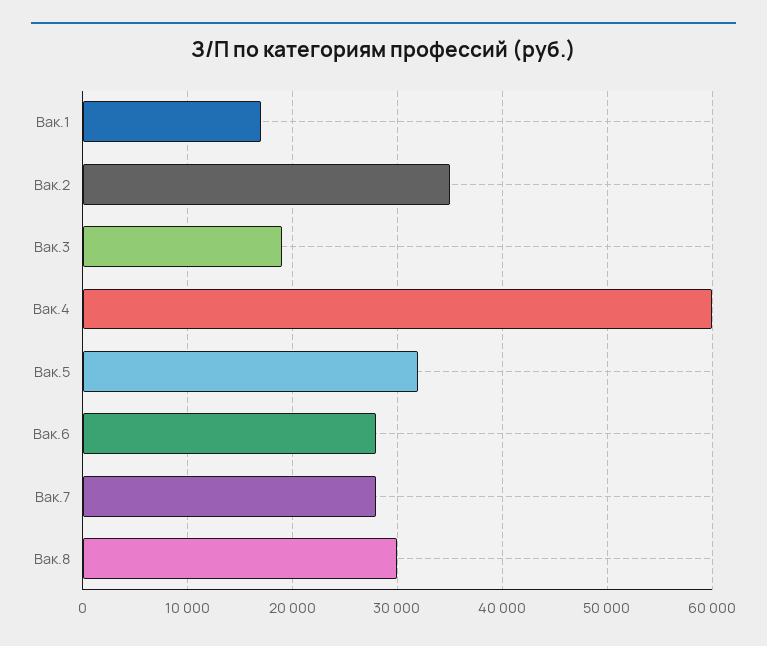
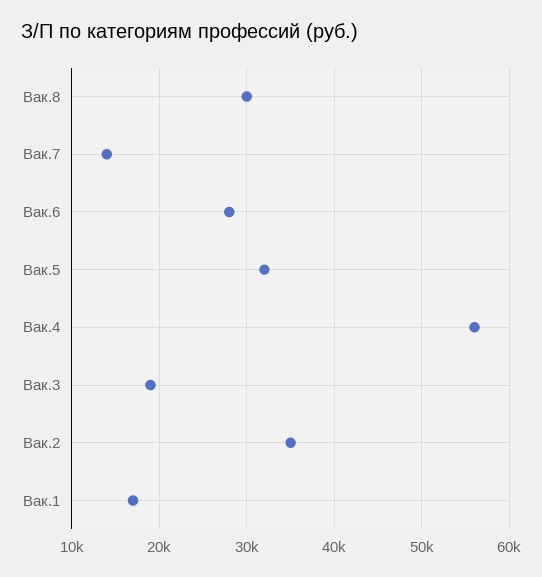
  {
    "Вак.1": 17000,
    "Вак.2": 35000,
    "Вак.3": 19000,
-   "Вак.4": 60000,
+   "Вак.4": 56000,
    "Вак.5": 32000,
    "Вак.6": 28000,
-   "Вак.7": 28000,
+   "Вак.7": 14000,
    "Вак.8": 30000
  }

